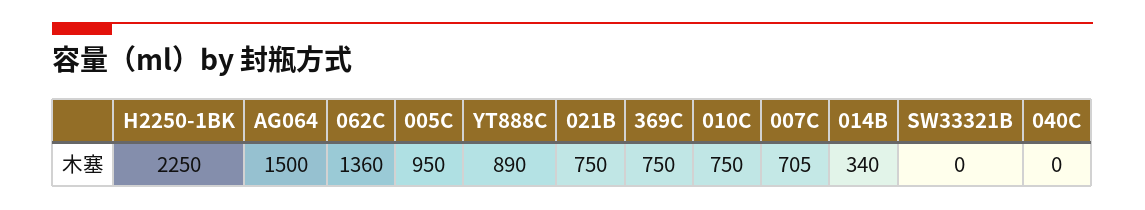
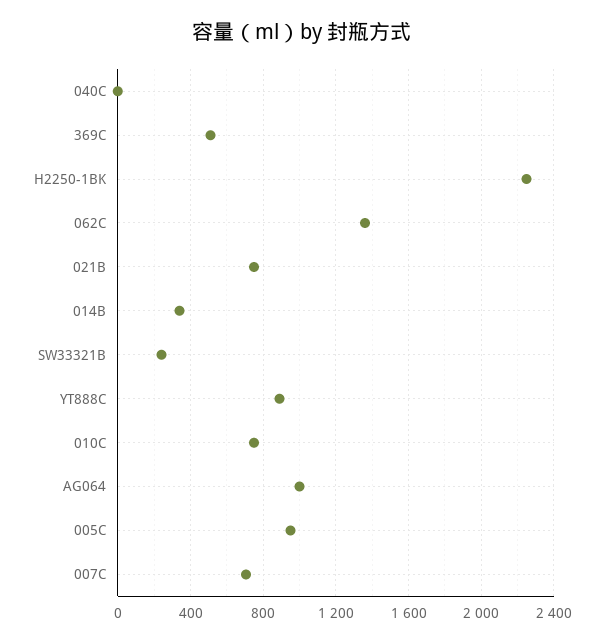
  {
    "H2250-1BK": 2250,
-   "AG064": 1500,
+   "AG064": 1000,
    "062C": 1360,
    "005C": 950,
    "YT888C": 890,
    "021B": 750,
-   "369C": 750,
+   "369C": 500,
    "010C": 750,
    "007C": 705,
    "014B": 340,
-   "SW33321B": 0,
+   "SW33321B": 250,
    "040C": 0
  }

